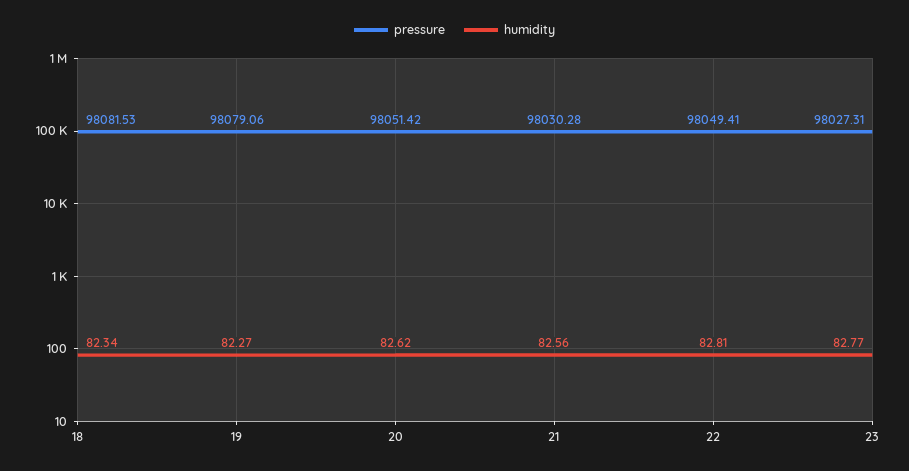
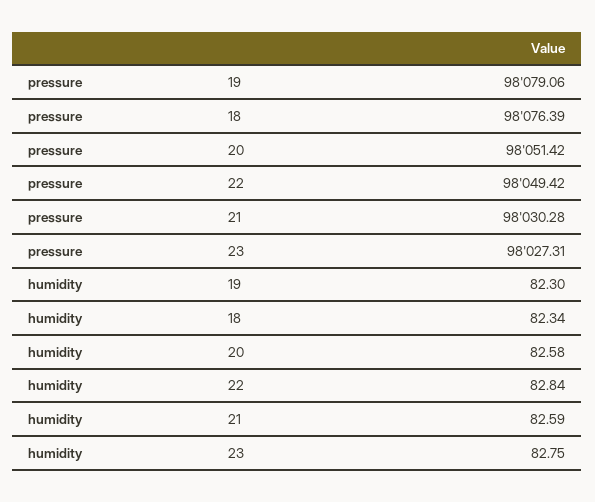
  {
    "pressure": {
-     "18": 98081.53,
+     "18": 98076.39,
      "19": 98079.06,
      "20": 98051.42,
      "21": 98030.28,
-     "22": 98049.41,
+     "22": 98049.42,
      "23": 98027.31
    },
    "humidity": {
      "18": 82.34,
-     "19": 82.27,
+     "19": 82.3,
-     "20": 82.62,
+     "20": 82.58,
-     "21": 82.56,
+     "21": 82.59,
-     "22": 82.81,
+     "22": 82.84,
-     "23": 82.77
+     "23": 82.75
    }
  }

